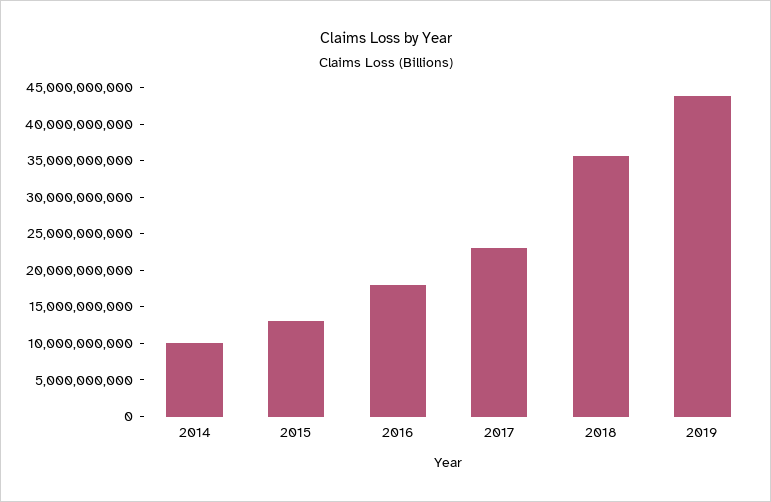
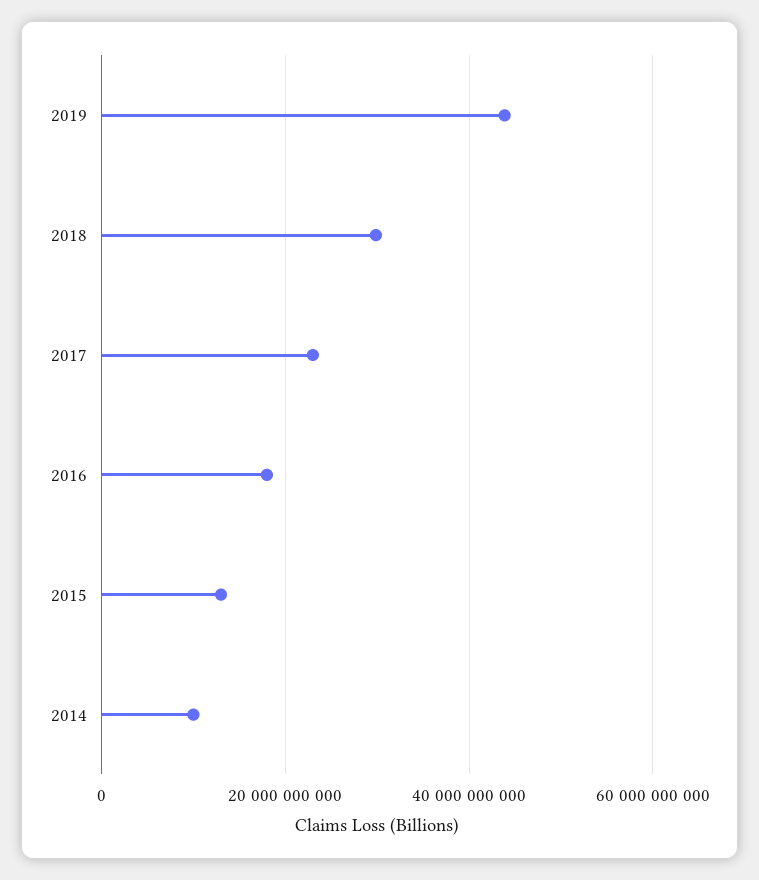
  {
    "2014": 10000000000,
    "2015": 14000000000,
    "2016": 18000000000,
    "2017": 24000000000,
-   "2018": 35000000000,
+   "2018": 30000000000,
    "2019": 44000000000
  }

